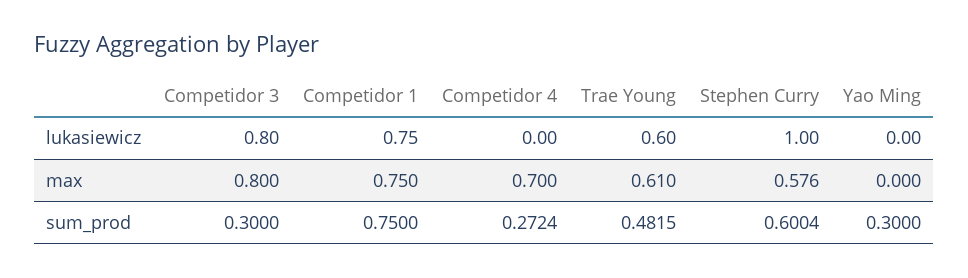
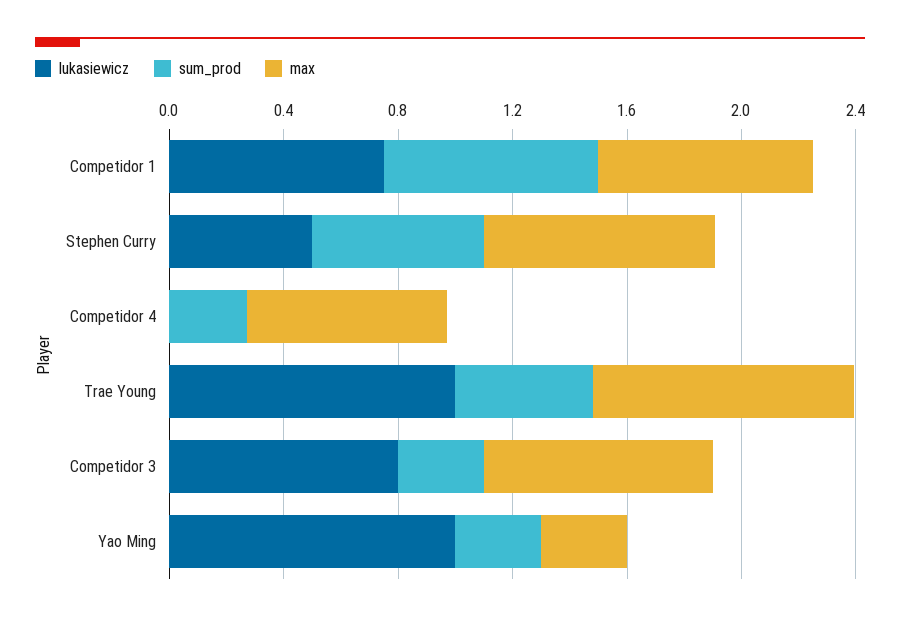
  {
    "lukasiewicz": {
      "Competidor 3": 0.8,
      "Competidor 1": 0.75,
      "Competidor 4": 0,
-     "Trae Young": 0.6,
+     "Trae Young": 1,
-     "Stephen Curry": 1,
+     "Stephen Curry": 0.5,
-     "Yao Ming": 0
+     "Yao Ming": 1
    },
    "max": {
      "Competidor 3": 0.8,
      "Competidor 1": 0.75,
      "Competidor 4": 0.7,
-     "Trae Young": 0.61,
+     "Trae Young": 0.9,
-     "Stephen Curry": 0.576,
+     "Stephen Curry": 0.8,
-     "Yao Ming": 0
+     "Yao Ming": 0.3
    },
    "sum_prod": {
      "Competidor 3": 0.3,
      "Competidor 1": 0.75,
      "Competidor 4": 0.2724,
      "Trae Young": 0.4815,
      "Stephen Curry": 0.6004,
      "Yao Ming": 0.3
    }
  }

